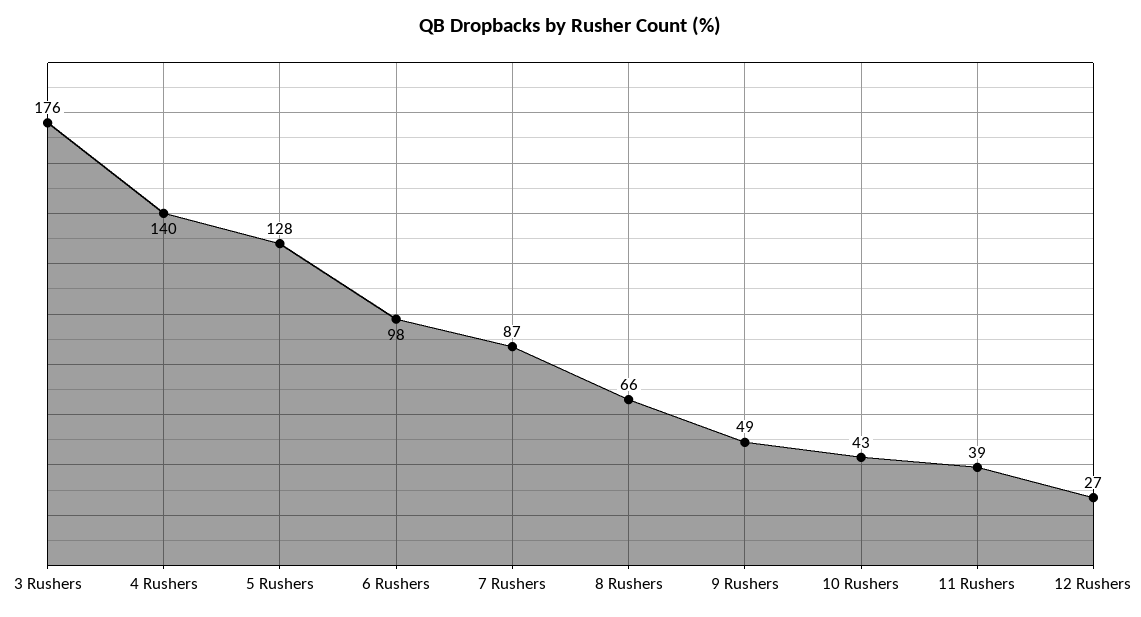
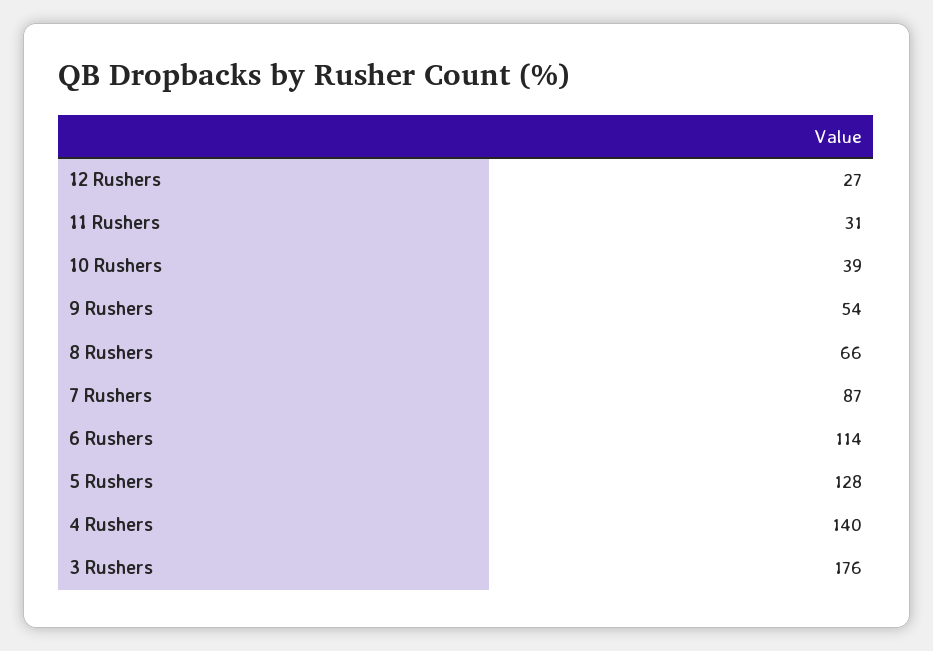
  {
    "3 Rushers": 176,
    "4 Rushers": 140,
    "5 Rushers": 128,
-   "6 Rushers": 98,
+   "6 Rushers": 114,
    "7 Rushers": 87,
    "8 Rushers": 66,
-   "9 Rushers": 49,
+   "9 Rushers": 54,
-   "10 Rushers": 43,
+   "10 Rushers": 39,
-   "11 Rushers": 39,
+   "11 Rushers": 31,
    "12 Rushers": 27
  }

